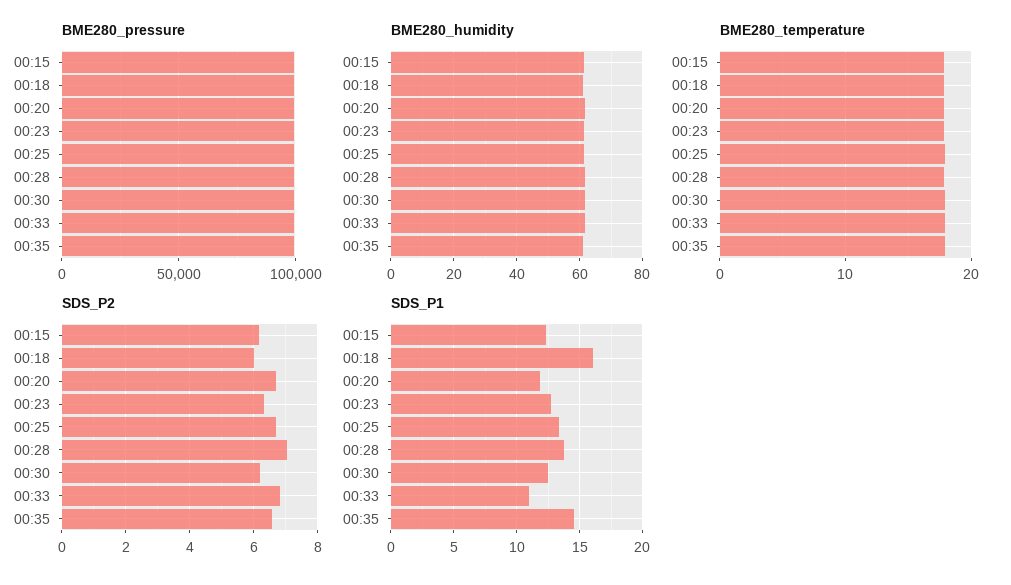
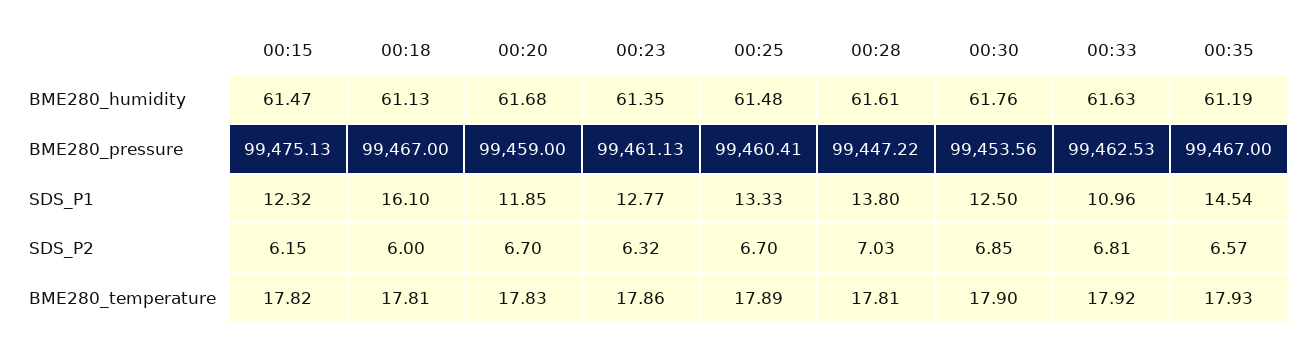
  {
    "BME280_pressure": {
      "00:15": 99475.13,
      "00:18": 99467,
      "00:20": 99459,
      "00:23": 99461.13,
      "00:25": 99460.41,
      "00:28": 99447.22,
      "00:30": 99453.56,
      "00:33": 99462.53,
      "00:35": 99467
    },
    "BME280_humidity": {
      "00:15": 61.47,
      "00:18": 61.13,
      "00:20": 61.68,
      "00:23": 61.35,
      "00:25": 61.48,
      "00:28": 61.61,
      "00:30": 61.76,
      "00:33": 61.63,
      "00:35": 61.19
    },
    "BME280_temperature": {
      "00:15": 17.82,
      "00:18": 17.81,
      "00:20": 17.83,
      "00:23": 17.86,
      "00:25": 17.89,
      "00:28": 17.81,
      "00:30": 17.9,
      "00:33": 17.92,
      "00:35": 17.93
    },
    "SDS_P2": {
      "00:15": 6.15,
      "00:18": 6,
      "00:20": 6.7,
      "00:23": 6.32,
      "00:25": 6.7,
      "00:28": 7.03,
-     "00:30": 6.2,
+     "00:30": 6.85,
      "00:33": 6.81,
      "00:35": 6.57
    },
    "SDS_P1": {
      "00:15": 12.32,
      "00:18": 16.1,
      "00:20": 11.85,
      "00:23": 12.77,
      "00:25": 13.33,
      "00:28": 13.8,
      "00:30": 12.5,
      "00:33": 10.96,
      "00:35": 14.54
    }
  }

